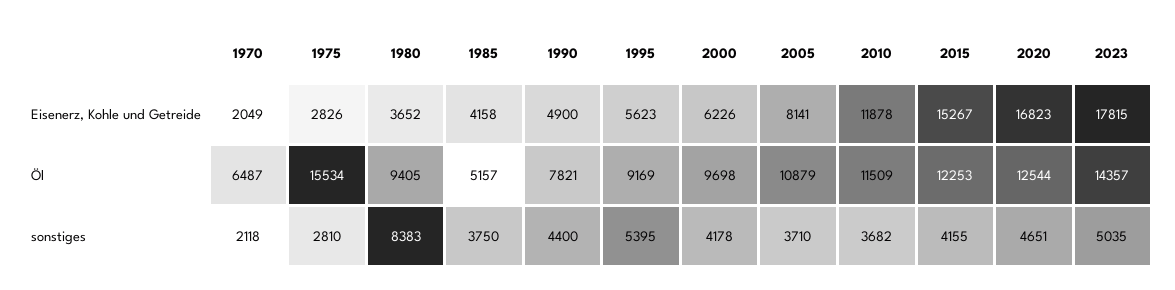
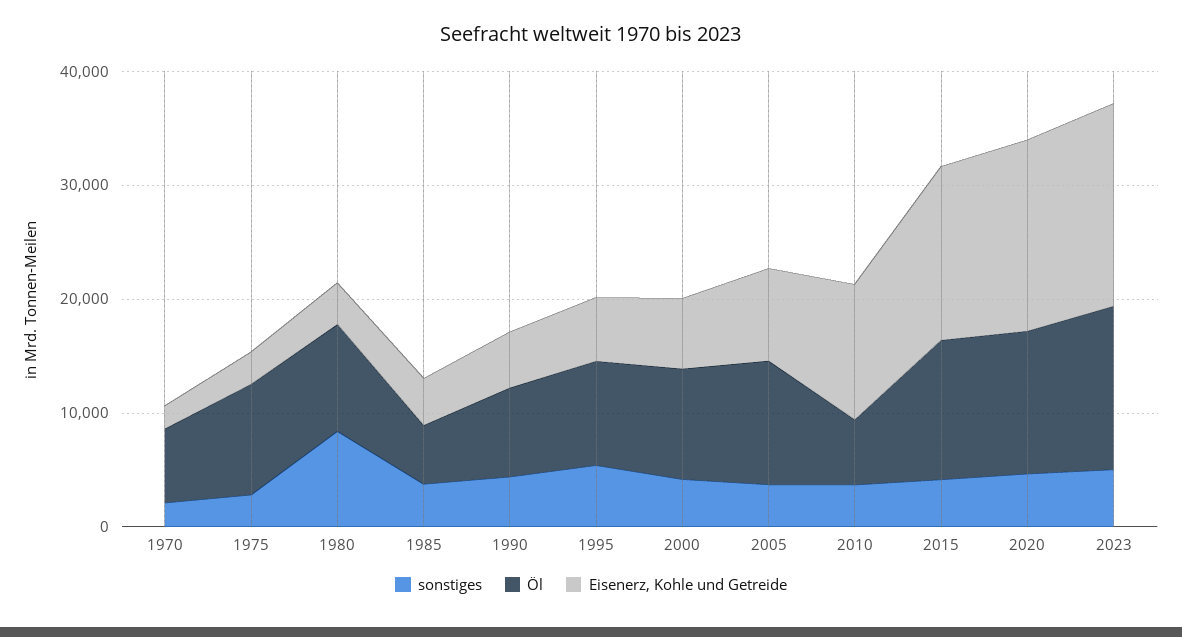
  {
    "Eisenerz, Kohle und Getreide": {
      "1970": 2049,
      "1975": 2826,
      "1980": 3652,
      "1985": 4158,
      "1990": 4900,
      "1995": 5623,
      "2000": 6226,
      "2005": 8141,
      "2010": 11878,
      "2015": 15267,
      "2020": 16823,
      "2023": 17815
    },
    "Öl": {
      "1970": 6487,
-     "1975": 15534,
+     "1975": 10000,
      "1980": 9405,
      "1985": 5157,
      "1990": 7821,
      "1995": 9169,
      "2000": 9698,
      "2005": 10879,
-     "2010": 11509,
+     "2010": 6000,
      "2015": 12253,
      "2020": 12544,
      "2023": 14357
    },
    "sonstiges": {
      "1970": 2118,
      "1975": 2810,
      "1980": 8383,
      "1985": 3750,
      "1990": 4400,
      "1995": 5395,
      "2000": 4178,
      "2005": 3710,
      "2010": 3682,
      "2015": 4155,
      "2020": 4651,
      "2023": 5035
    }
  }

